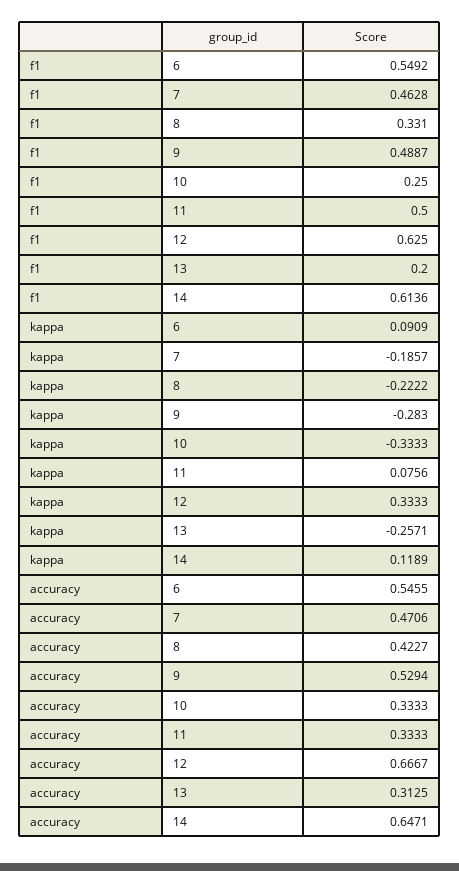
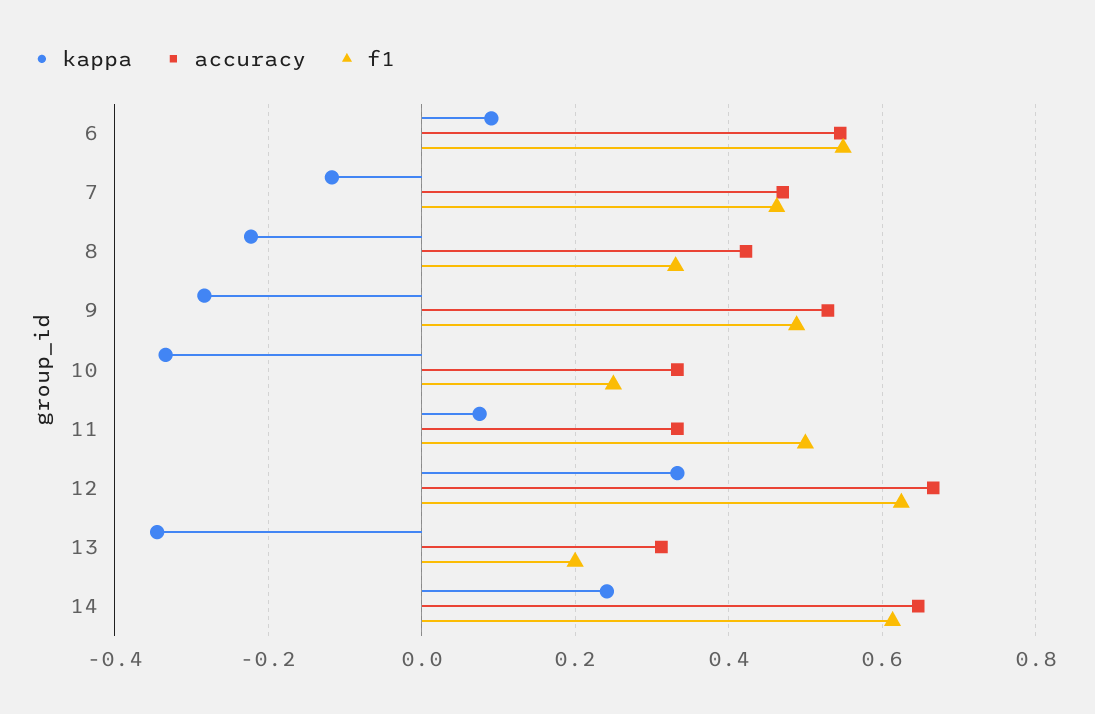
  {
    "f1": {
      "6": 0.5492,
      "7": 0.4628,
      "8": 0.331,
      "9": 0.4887,
      "10": 0.25,
      "11": 0.5,
      "12": 0.625,
      "13": 0.2,
      "14": 0.6136
    },
    "kappa": {
      "6": 0.0909,
-     "7": -0.1857,
+     "7": -0.12,
      "8": -0.2222,
      "9": -0.283,
      "10": -0.3333,
      "11": 0.0756,
      "12": 0.3333,
-     "13": -0.2571,
+     "13": -0.34,
-     "14": 0.1189
+     "14": 0.24
    },
    "accuracy": {
      "6": 0.5455,
      "7": 0.4706,
      "8": 0.4227,
      "9": 0.5294,
      "10": 0.3333,
      "11": 0.3333,
      "12": 0.6667,
      "13": 0.3125,
      "14": 0.6471
    }
  }

